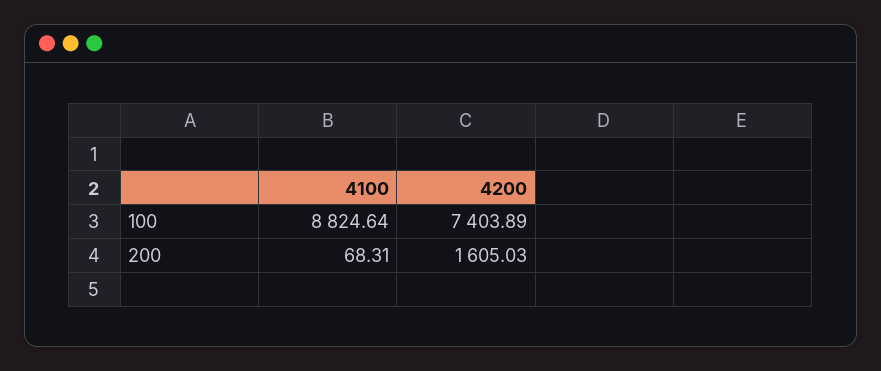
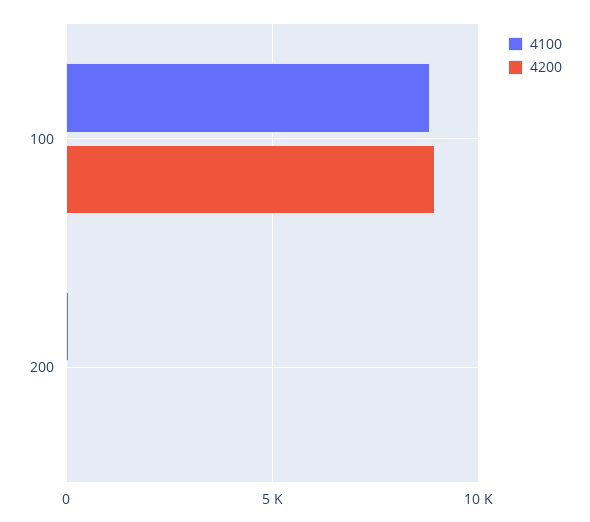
  {
    "4100": {
      "100": 8824.64,
      "200": 68.31
    },
    "4200": {
-     "100": 7403.89,
+     "100": 9000,
-     "200": 1605.03
+     "200": 0
    }
  }

